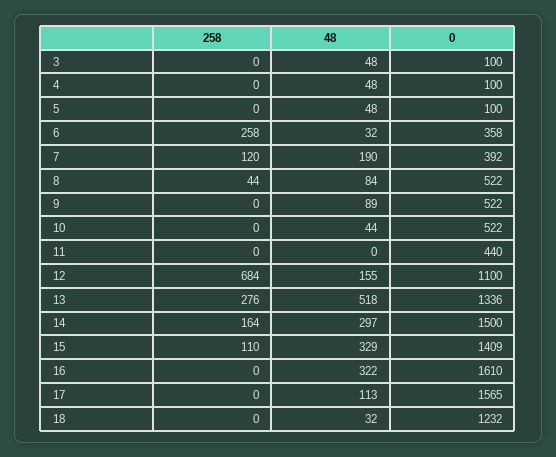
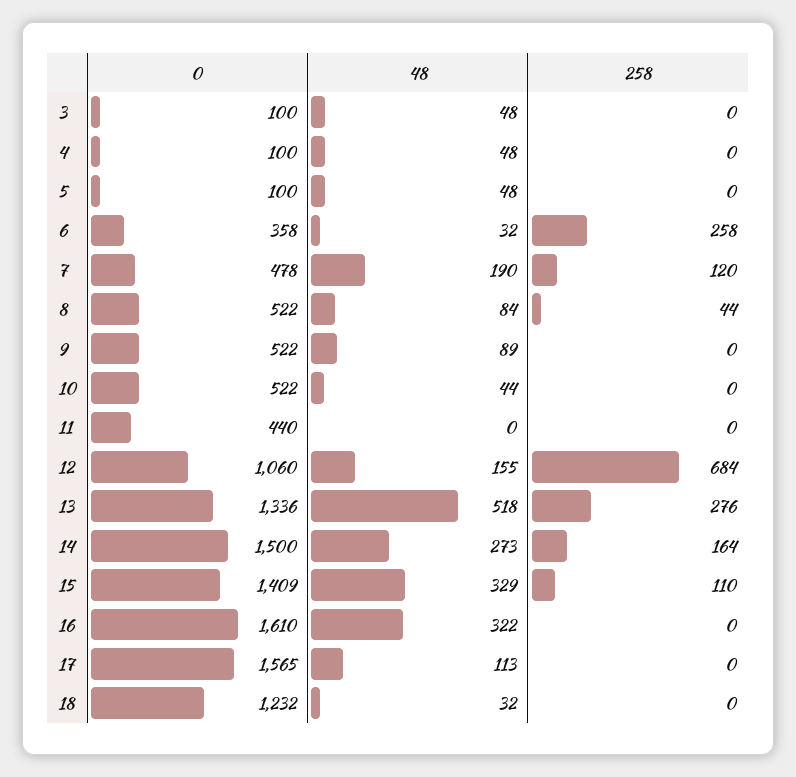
  {
    "258": {
      "3": 0,
      "4": 0,
      "5": 0,
      "6": 258,
      "7": 120,
      "8": 44,
      "9": 0,
      "10": 0,
      "11": 0,
      "12": 684,
      "13": 276,
      "14": 164,
      "15": 110,
      "16": 0,
      "17": 0,
      "18": 0
    },
    "48": {
      "3": 48,
      "4": 48,
      "5": 48,
      "6": 32,
      "7": 190,
      "8": 84,
      "9": 89,
      "10": 44,
      "11": 0,
      "12": 155,
      "13": 518,
-     "14": 297,
+     "14": 273,
      "15": 329,
      "16": 322,
      "17": 113,
      "18": 32
    },
    "0": {
      "3": 100,
      "4": 100,
      "5": 100,
      "6": 358,
-     "7": 392,
+     "7": 478,
      "8": 522,
      "9": 522,
      "10": 522,
      "11": 440,
-     "12": 1100,
+     "12": 1060,
      "13": 1336,
      "14": 1500,
      "15": 1409,
      "16": 1610,
      "17": 1565,
      "18": 1232
    }
  }

